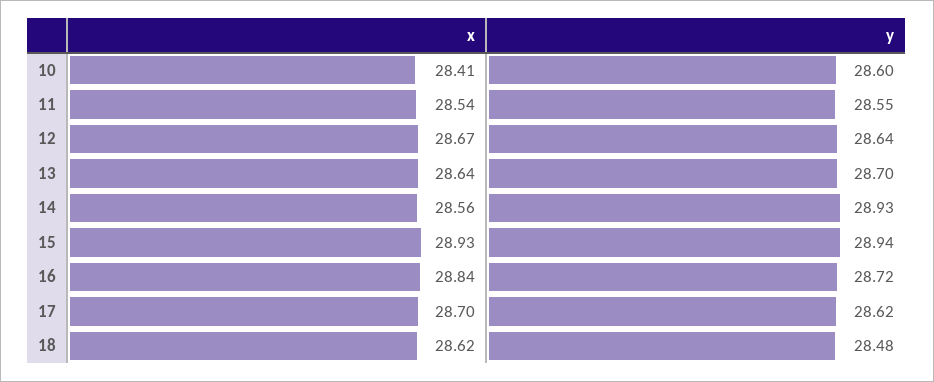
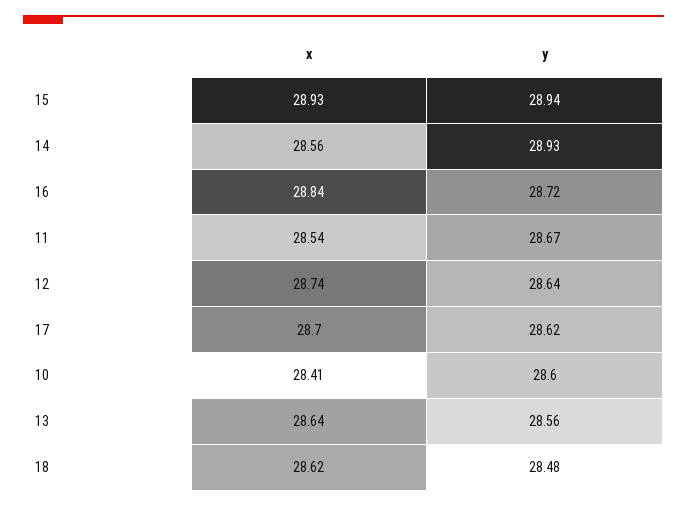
  {
    "x": {
      "10": 28.41,
      "11": 28.54,
-     "12": 28.67,
+     "12": 28.74,
      "13": 28.64,
      "14": 28.56,
      "15": 28.93,
      "16": 28.84,
      "17": 28.7,
      "18": 28.62
    },
    "y": {
      "10": 28.6,
-     "11": 28.55,
+     "11": 28.67,
      "12": 28.64,
-     "13": 28.7,
+     "13": 28.56,
      "14": 28.93,
      "15": 28.94,
      "16": 28.72,
      "17": 28.62,
      "18": 28.48
    }
  }

